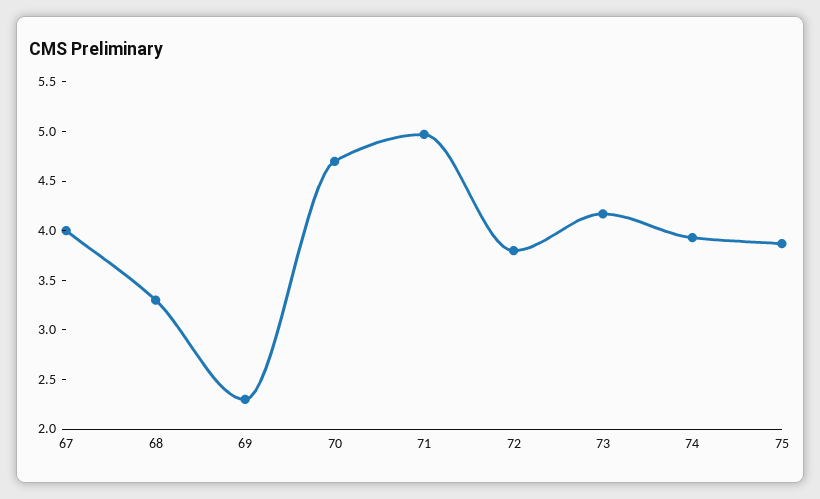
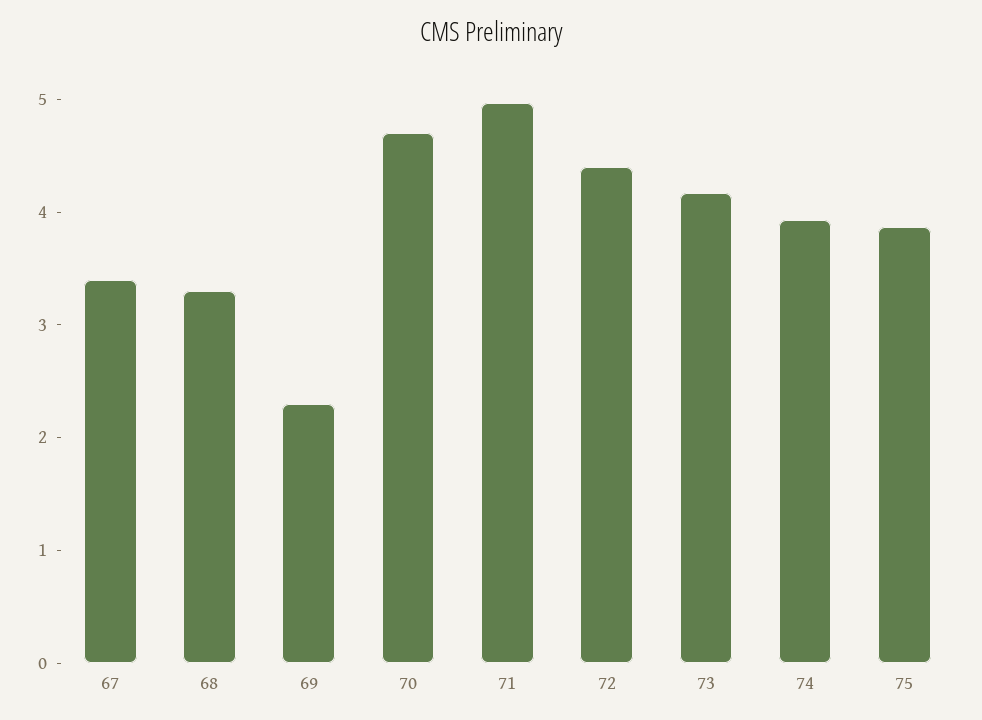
  {
-   "67": 4,
+   "67": 3.4,
    "68": 3.3,
    "69": 2.3,
    "70": 4.7,
    "71": 5,
-   "72": 3.8,
+   "72": 4.4,
    "73": 4.2,
    "74": 3.9,
    "75": 3.9
  }

